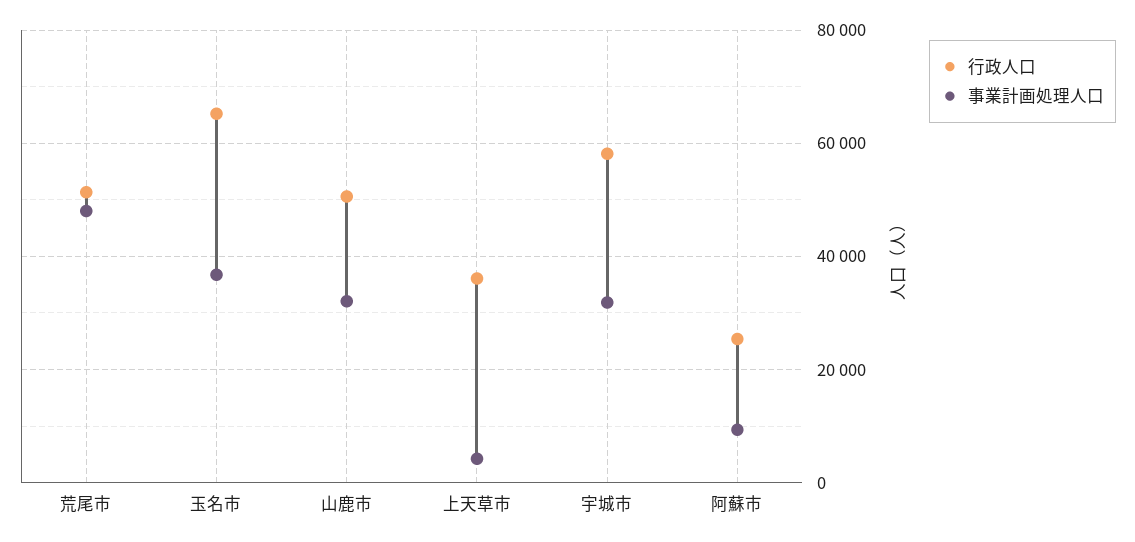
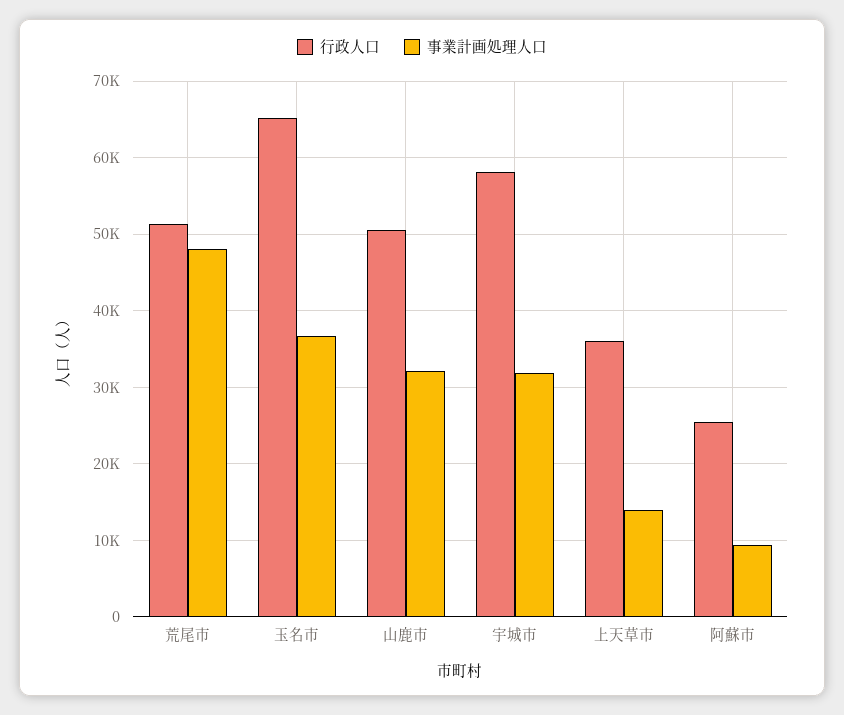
  {
    "行政人口": {
      "荒尾市": 51000,
      "玉名市": 65000,
      "山鹿市": 51000,
      "上天草市": 36000,
      "宇城市": 58000,
      "阿蘇市": 25000
    },
    "事業計画処理人口": {
      "荒尾市": 48000,
      "玉名市": 37000,
      "山鹿市": 32000,
-     "上天草市": 4000,
+     "上天草市": 14000,
      "宇城市": 32000,
      "阿蘇市": 9000
    }
  }

